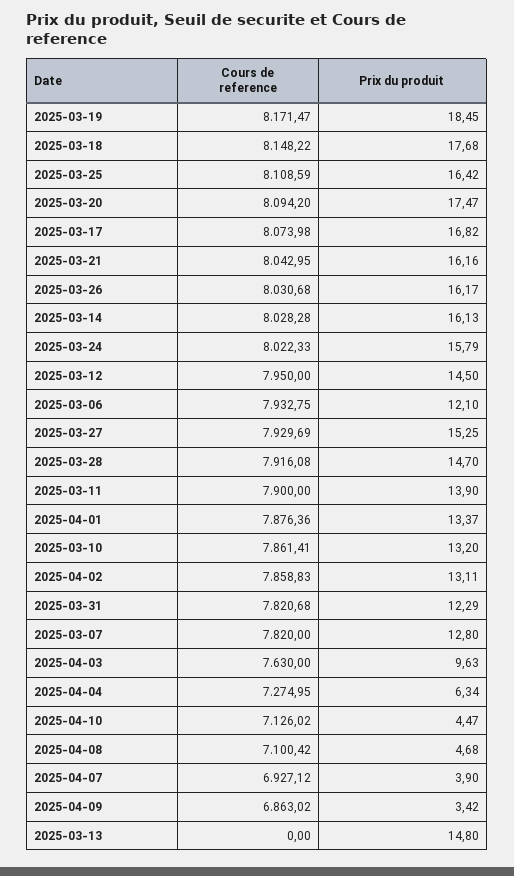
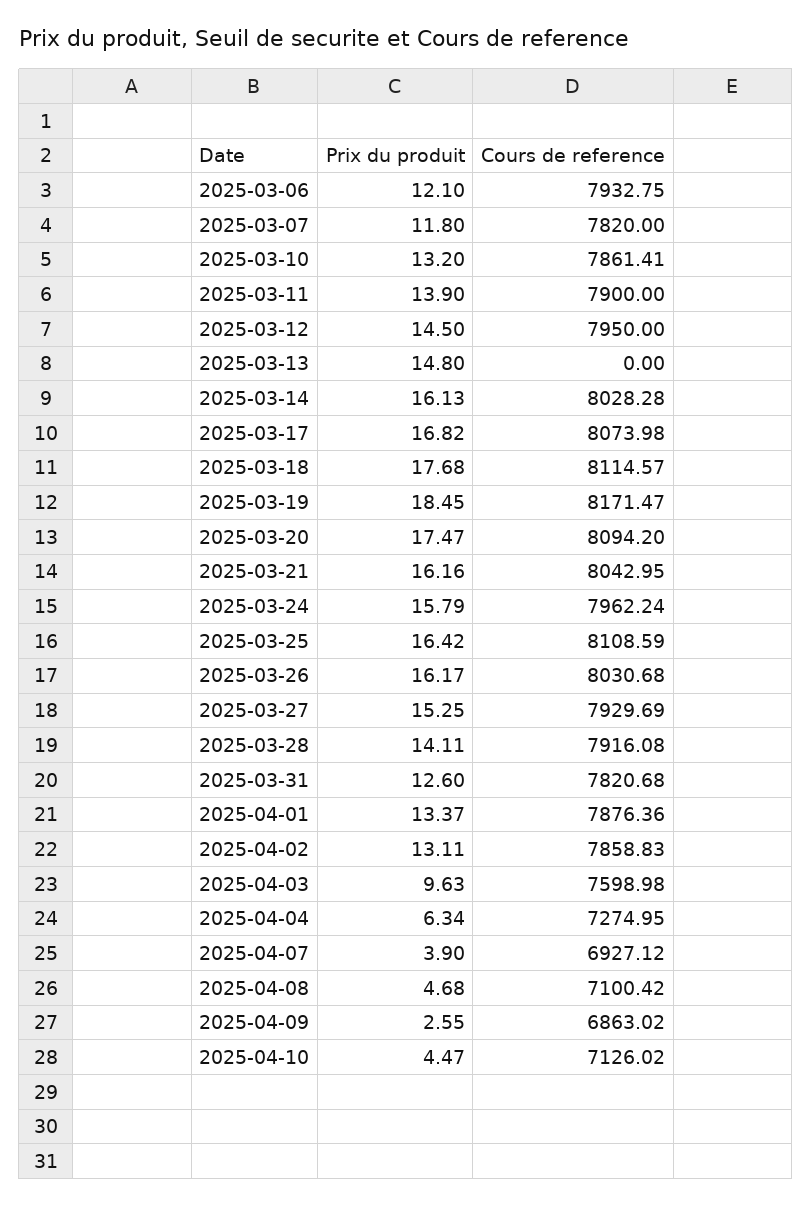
  {
    "Cours de reference": {
      "2025-03-19": 8171.47,
-     "2025-03-18": 8148.22,
+     "2025-03-18": 8114.57,
      "2025-03-25": 8108.59,
      "2025-03-20": 8094.2,
      "2025-03-17": 8073.98,
      "2025-03-21": 8042.95,
      "2025-03-26": 8030.68,
      "2025-03-14": 8028.28,
-     "2025-03-24": 8022.33,
+     "2025-03-24": 7962.24,
      "2025-03-12": 7950,
      "2025-03-06": 7932.75,
      "2025-03-27": 7929.69,
      "2025-03-28": 7916.08,
      "2025-03-11": 7900,
      "2025-04-01": 7876.36,
      "2025-03-10": 7861.41,
      "2025-04-02": 7858.83,
      "2025-03-31": 7820.68,
      "2025-03-07": 7820,
-     "2025-04-03": 7630,
+     "2025-04-03": 7598.98,
      "2025-04-04": 7274.95,
      "2025-04-10": 7126.02,
      "2025-04-08": 7100.42,
      "2025-04-07": 6927.12,
      "2025-04-09": 6863.02,
      "2025-03-13": 0
    },
    "Prix du produit": {
      "2025-03-19": 18.45,
      "2025-03-18": 17.68,
      "2025-03-25": 16.42,
      "2025-03-20": 17.47,
      "2025-03-17": 16.82,
      "2025-03-21": 16.16,
      "2025-03-26": 16.17,
      "2025-03-14": 16.13,
      "2025-03-24": 15.79,
      "2025-03-12": 14.5,
      "2025-03-06": 12.1,
      "2025-03-27": 15.25,
-     "2025-03-28": 14.7,
+     "2025-03-28": 14.11,
      "2025-03-11": 13.9,
      "2025-04-01": 13.37,
      "2025-03-10": 13.2,
      "2025-04-02": 13.11,
-     "2025-03-31": 12.29,
+     "2025-03-31": 12.6,
-     "2025-03-07": 12.8,
+     "2025-03-07": 11.8,
      "2025-04-03": 9.63,
      "2025-04-04": 6.34,
      "2025-04-10": 4.47,
      "2025-04-08": 4.68,
      "2025-04-07": 3.9,
-     "2025-04-09": 3.42,
+     "2025-04-09": 2.55,
      "2025-03-13": 14.8
    }
  }

